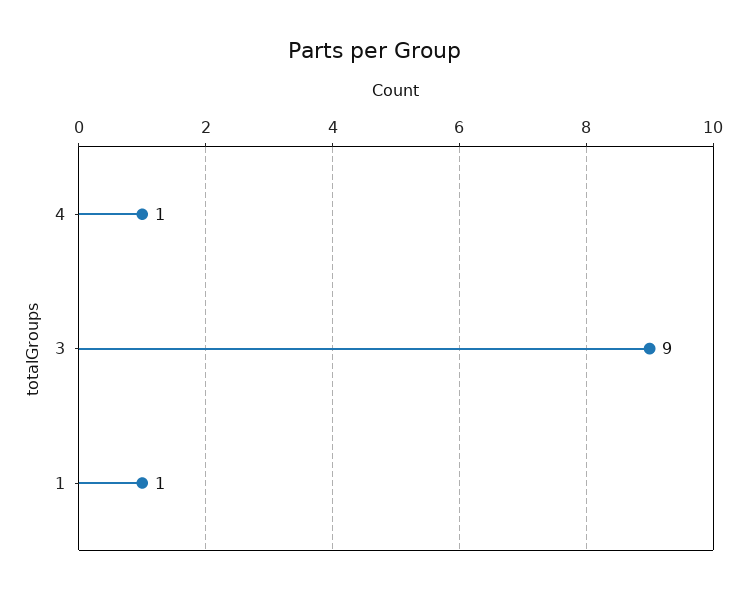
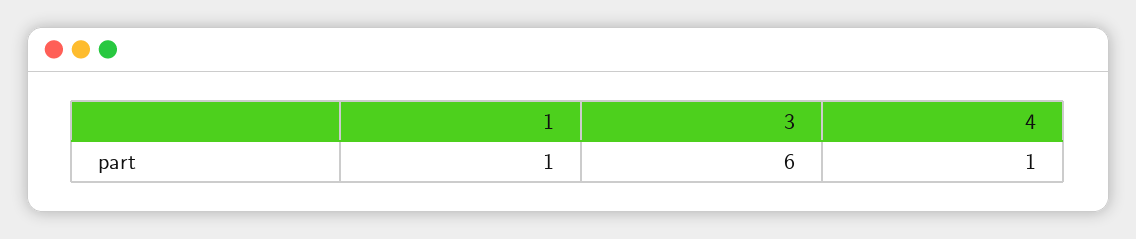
  {
    "4": 1,
-   "3": 9,
+   "3": 6,
    "1": 1
  }

